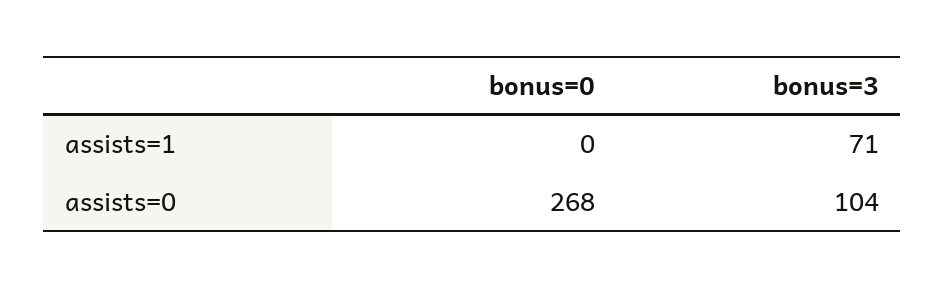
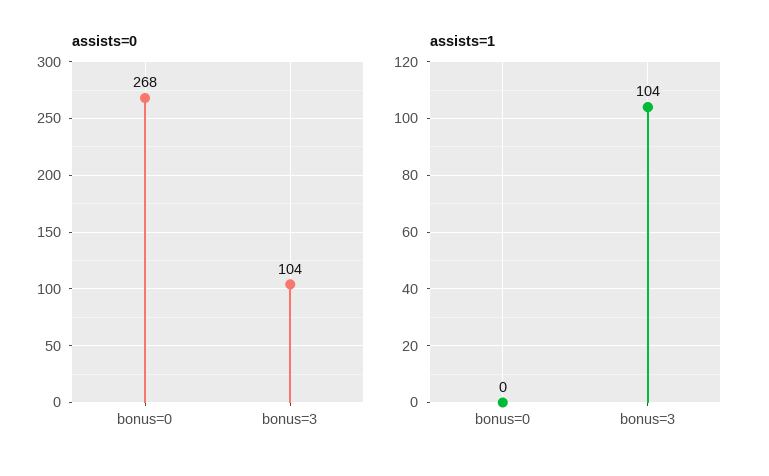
  {
    "assists=1": {
      "bonus=0": 0,
-     "bonus=3": 71
+     "bonus=3": 104
    },
    "assists=0": {
      "bonus=0": 268,
      "bonus=3": 104
    }
  }

